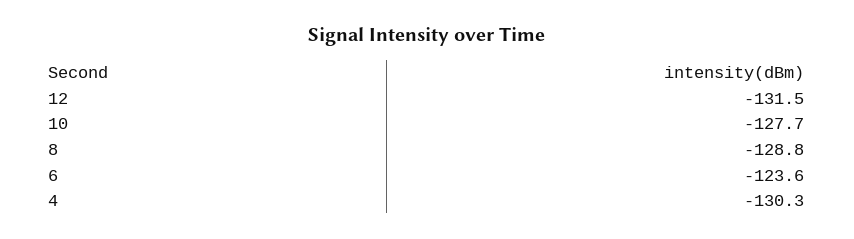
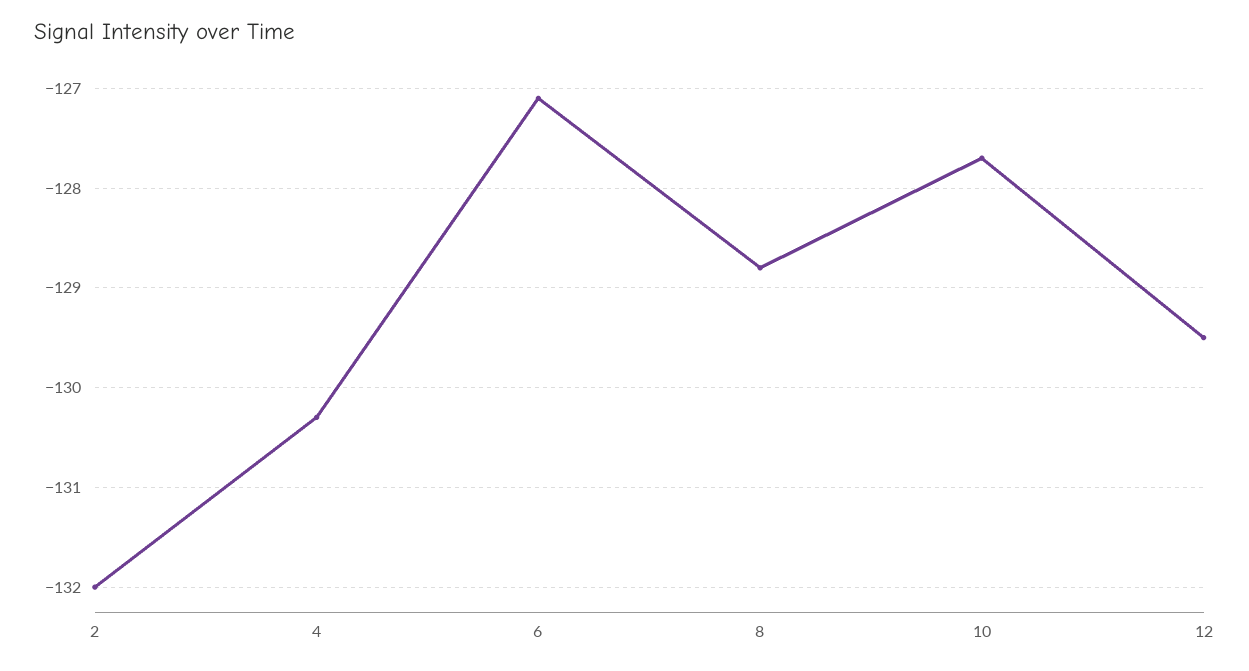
  {
-   "12": -131.5,
+   "12": -129.5,
    "10": -127.7,
    "8": -128.8,
-   "6": -123.6,
+   "6": -127.1,
-   "4": -130.3
+   "4": -130.3,
+   "2": -132
  }

